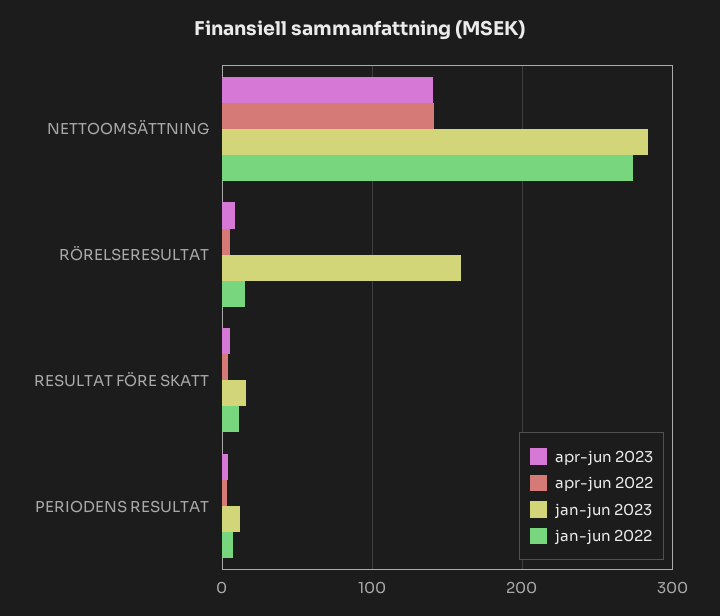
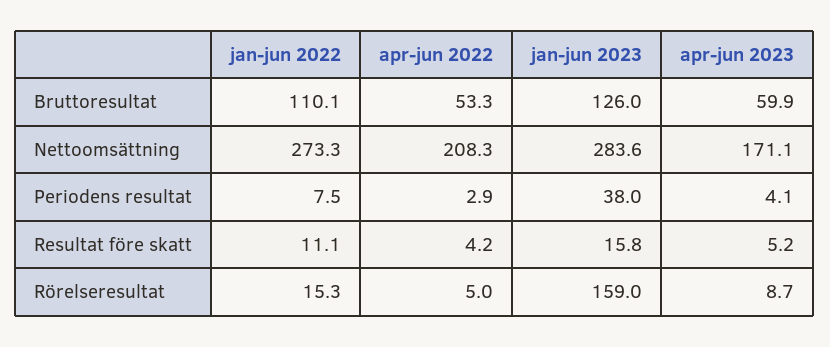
  {
    "apr-jun 2023": {
-     "NETTOOMSÄTTNING": 140,
+     "NETTOOMSÄTTNING": 171.1,
      "RÖRELSERESULTAT": 8.7,
      "RESULTAT FÖRE SKATT": 5.2,
-     "PERIODENS RESULTAT": 4.1
+     "PERIODENS RESULTAT": 4.1,
+     "Bruttoresultat": 59.9
    },
    "apr-jun 2022": {
-     "NETTOOMSÄTTNING": 140,
+     "NETTOOMSÄTTNING": 208.3,
      "RÖRELSERESULTAT": 5,
      "RESULTAT FÖRE SKATT": 4.2,
-     "PERIODENS RESULTAT": 2.9
+     "PERIODENS RESULTAT": 2.9,
+     "Bruttoresultat": 53.3
    },
    "jan-jun 2023": {
      "NETTOOMSÄTTNING": 283.6,
      "RÖRELSERESULTAT": 159,
      "RESULTAT FÖRE SKATT": 15.8,
-     "PERIODENS RESULTAT": 10
+     "PERIODENS RESULTAT": 38,
+     "Bruttoresultat": 126
    },
    "jan-jun 2022": {
      "NETTOOMSÄTTNING": 273.3,
      "RÖRELSERESULTAT": 15.3,
      "RESULTAT FÖRE SKATT": 11.1,
-     "PERIODENS RESULTAT": 7.5
+     "PERIODENS RESULTAT": 7.5,
+     "Bruttoresultat": 110.1
    }
  }

